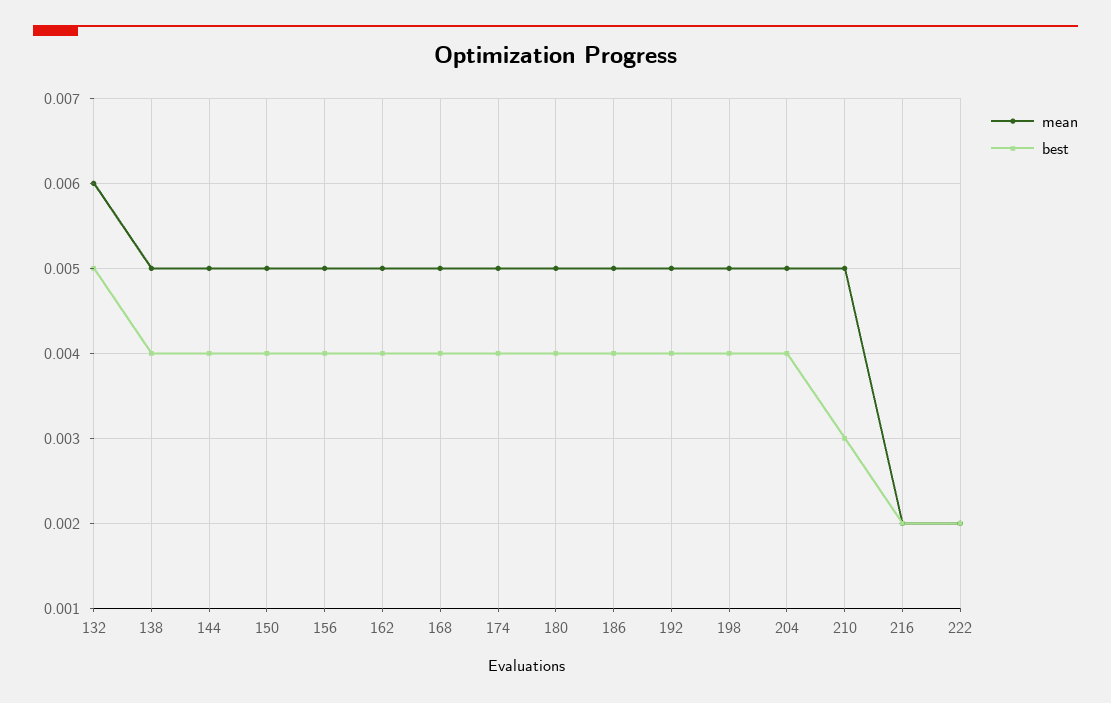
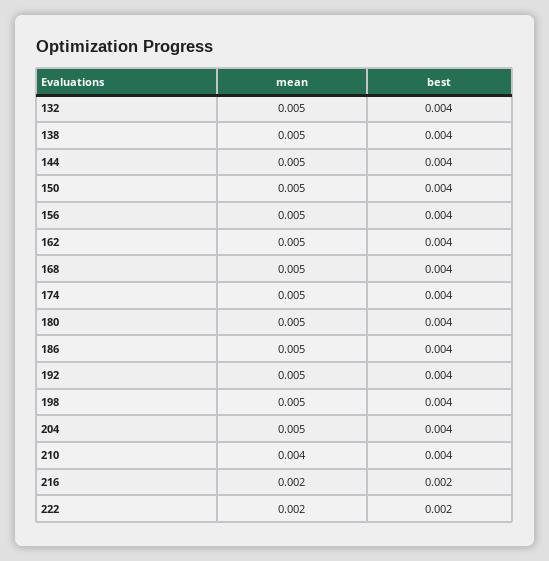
  {
    "mean": {
-     "132": 0.006,
+     "132": 0.005,
      "138": 0.005,
      "144": 0.005,
      "150": 0.005,
      "156": 0.005,
      "162": 0.005,
      "168": 0.005,
      "174": 0.005,
      "180": 0.005,
      "186": 0.005,
      "192": 0.005,
      "198": 0.005,
      "204": 0.005,
-     "210": 0.005,
+     "210": 0.004,
      "216": 0.002,
      "222": 0.002
    },
    "best": {
-     "132": 0.005,
+     "132": 0.004,
      "138": 0.004,
      "144": 0.004,
      "150": 0.004,
      "156": 0.004,
      "162": 0.004,
      "168": 0.004,
      "174": 0.004,
      "180": 0.004,
      "186": 0.004,
      "192": 0.004,
      "198": 0.004,
      "204": 0.004,
-     "210": 0.003,
+     "210": 0.004,
      "216": 0.002,
      "222": 0.002
    }
  }

